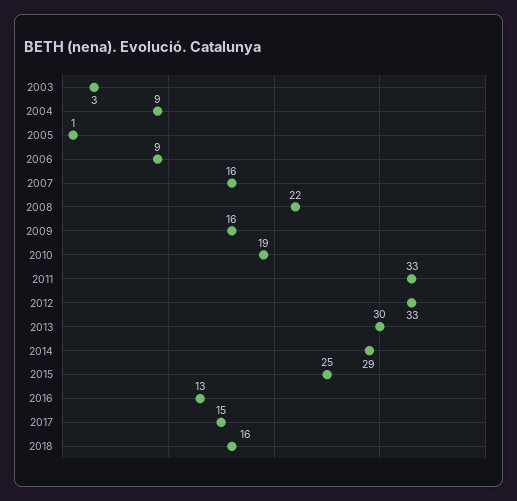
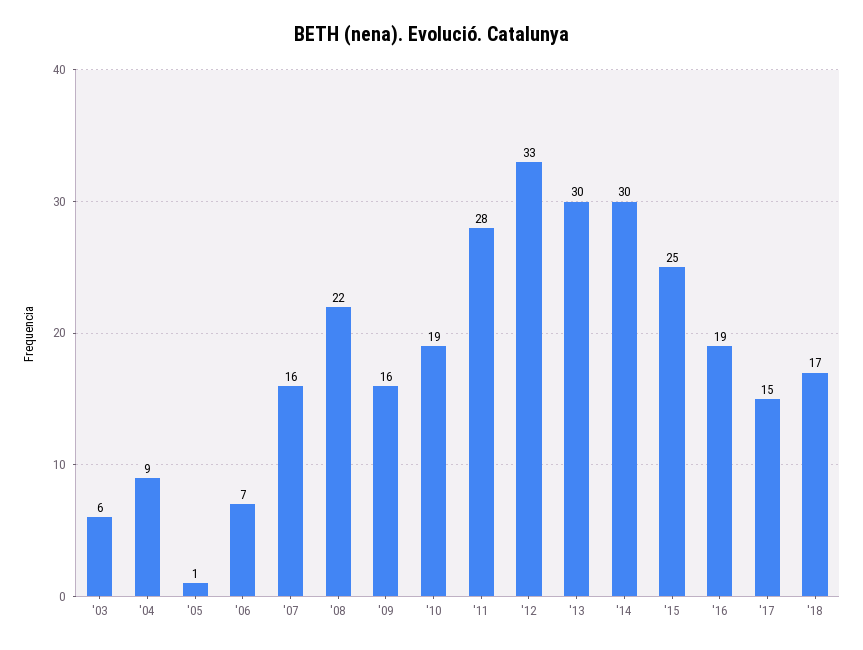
  {
-   "2003": 3,
+   "2003": 6,
    "2004": 9,
    "2005": 1,
-   "2006": 9,
+   "2006": 7,
    "2007": 16,
    "2008": 22,
    "2009": 16,
    "2010": 19,
-   "2011": 33,
+   "2011": 28,
    "2012": 33,
    "2013": 30,
-   "2014": 29,
+   "2014": 30,
    "2015": 25,
-   "2016": 13,
+   "2016": 19,
    "2017": 15,
-   "2018": 16
+   "2018": 17
  }

